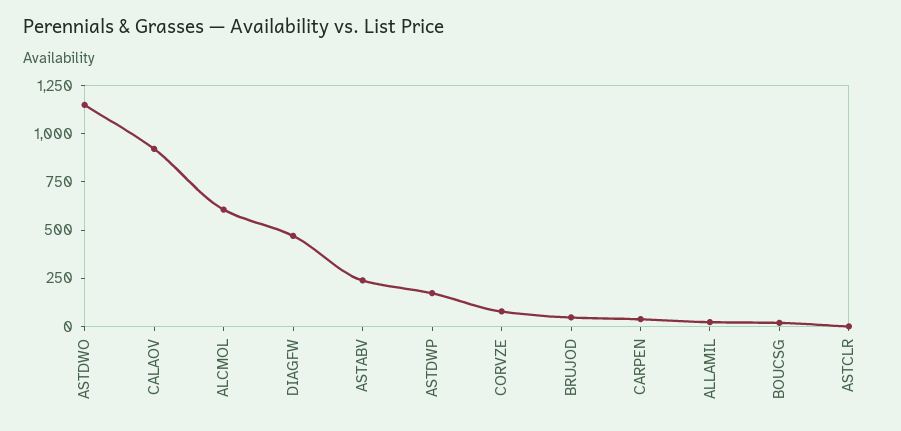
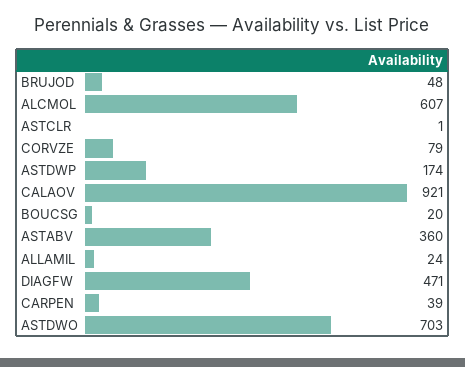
  {
-   "ASTDWO": 1150,
+   "ASTDWO": 703,
    "CALAOV": 921,
    "ALCMOL": 607,
    "DIAGFW": 471,
-   "ASTABV": 250,
+   "ASTABV": 360,
    "ASTDWP": 174,
    "CORVZE": 79,
    "BRUJOD": 48,
    "CARPEN": 39,
    "ALLAMIL": 24,
    "BOUCSG": 20,
    "ASTCLR": 1
  }

